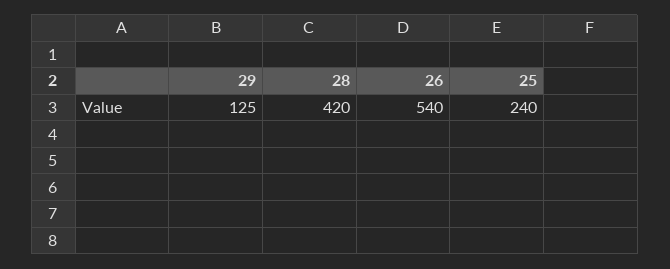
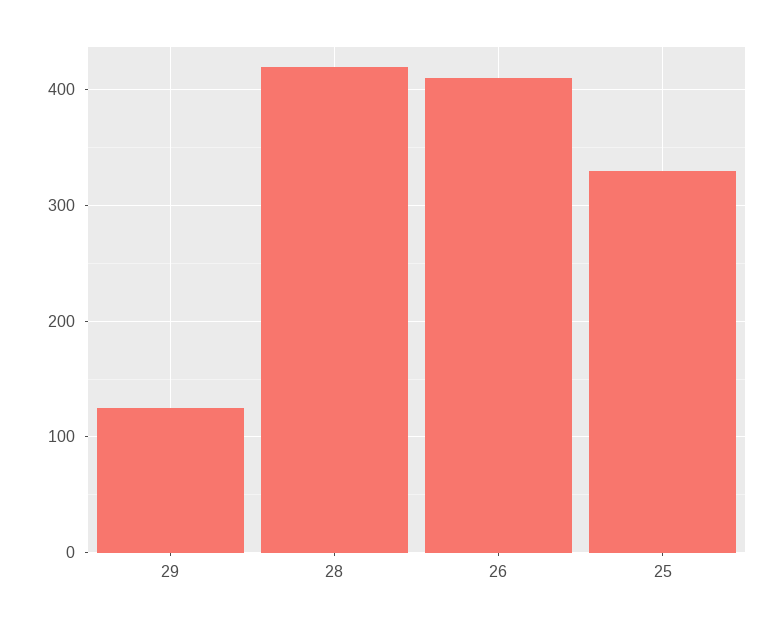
  {
    "29": 125,
    "28": 420,
-   "26": 540,
+   "26": 410,
-   "25": 240
+   "25": 330
  }

